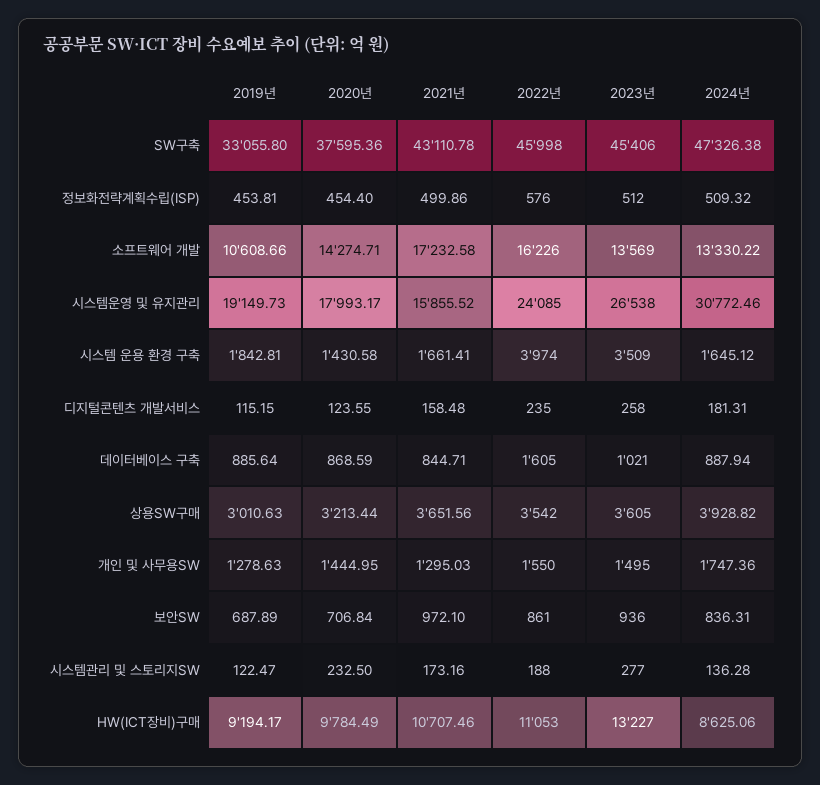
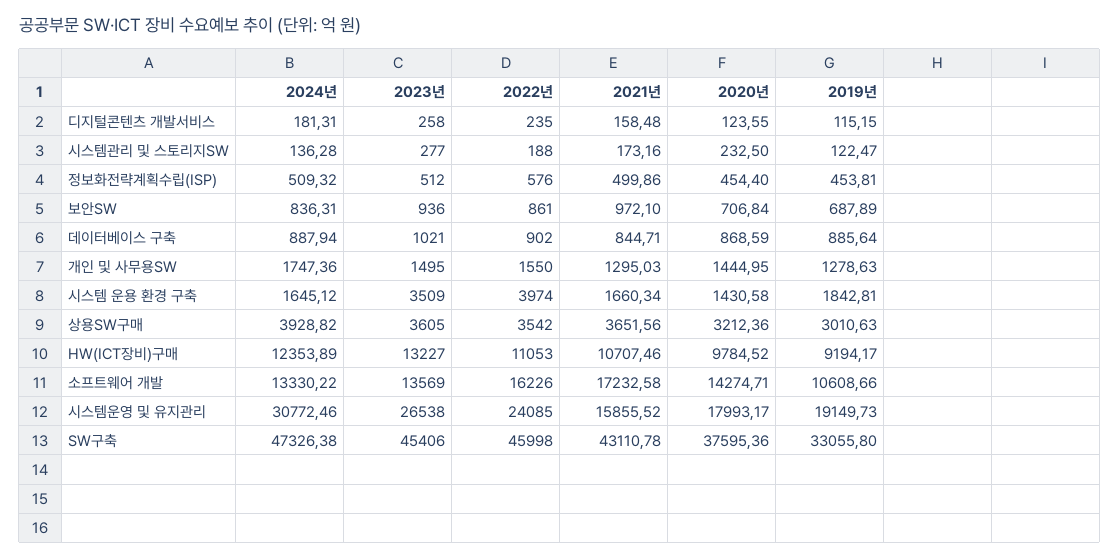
  {
    "2019년": {
      "SW구축": 33055.8,
      "정보화전략계획수립(ISP)": 453.81,
      "소프트웨어 개발": 10608.66,
      "시스템운영 및 유지관리": 19149.73,
      "시스템 운용 환경 구축": 1842.81,
      "디지털콘텐츠 개발서비스": 115.15,
      "데이터베이스 구축": 885.64,
      "상용SW구매": 3010.63,
      "개인 및 사무용SW": 1278.63,
      "보안SW": 687.89,
      "시스템관리 및 스토리지SW": 122.47,
      "HW(ICT장비)구매": 9194.17
    },
    "2020년": {
      "SW구축": 37595.36,
      "정보화전략계획수립(ISP)": 454.4,
      "소프트웨어 개발": 14274.71,
      "시스템운영 및 유지관리": 17993.17,
      "시스템 운용 환경 구축": 1430.58,
      "디지털콘텐츠 개발서비스": 123.55,
      "데이터베이스 구축": 868.59,
-     "상용SW구매": 3213.44,
+     "상용SW구매": 3212.36,
      "개인 및 사무용SW": 1444.95,
      "보안SW": 706.84,
      "시스템관리 및 스토리지SW": 232.5,
-     "HW(ICT장비)구매": 9784.49
+     "HW(ICT장비)구매": 9784.52
    },
    "2021년": {
      "SW구축": 43110.78,
      "정보화전략계획수립(ISP)": 499.86,
      "소프트웨어 개발": 17232.58,
      "시스템운영 및 유지관리": 15855.52,
-     "시스템 운용 환경 구축": 1661.41,
+     "시스템 운용 환경 구축": 1660.34,
      "디지털콘텐츠 개발서비스": 158.48,
      "데이터베이스 구축": 844.71,
      "상용SW구매": 3651.56,
      "개인 및 사무용SW": 1295.03,
      "보안SW": 972.1,
      "시스템관리 및 스토리지SW": 173.16,
      "HW(ICT장비)구매": 10707.46
    },
    "2022년": {
      "SW구축": 45998,
      "정보화전략계획수립(ISP)": 576,
      "소프트웨어 개발": 16226,
      "시스템운영 및 유지관리": 24085,
      "시스템 운용 환경 구축": 3974,
      "디지털콘텐츠 개발서비스": 235,
-     "데이터베이스 구축": 1605,
+     "데이터베이스 구축": 902,
      "상용SW구매": 3542,
      "개인 및 사무용SW": 1550,
      "보안SW": 861,
      "시스템관리 및 스토리지SW": 188,
      "HW(ICT장비)구매": 11053
    },
    "2023년": {
      "SW구축": 45406,
      "정보화전략계획수립(ISP)": 512,
      "소프트웨어 개발": 13569,
      "시스템운영 및 유지관리": 26538,
      "시스템 운용 환경 구축": 3509,
      "디지털콘텐츠 개발서비스": 258,
      "데이터베이스 구축": 1021,
      "상용SW구매": 3605,
      "개인 및 사무용SW": 1495,
      "보안SW": 936,
      "시스템관리 및 스토리지SW": 277,
      "HW(ICT장비)구매": 13227
    },
    "2024년": {
      "SW구축": 47326.38,
      "정보화전략계획수립(ISP)": 509.32,
      "소프트웨어 개발": 13330.22,
      "시스템운영 및 유지관리": 30772.46,
      "시스템 운용 환경 구축": 1645.12,
      "디지털콘텐츠 개발서비스": 181.31,
      "데이터베이스 구축": 887.94,
      "상용SW구매": 3928.82,
      "개인 및 사무용SW": 1747.36,
      "보안SW": 836.31,
      "시스템관리 및 스토리지SW": 136.28,
-     "HW(ICT장비)구매": 8625.06
+     "HW(ICT장비)구매": 12353.89
    }
  }

